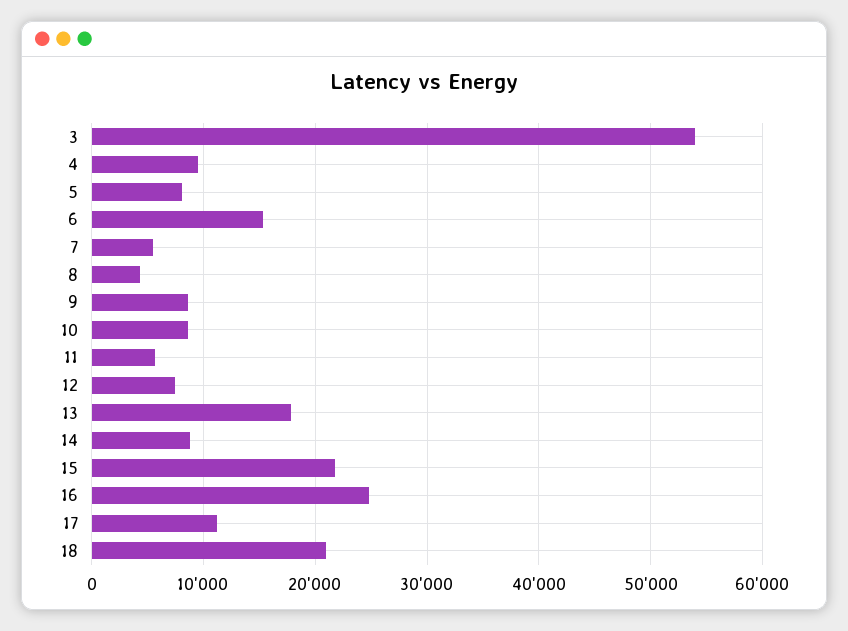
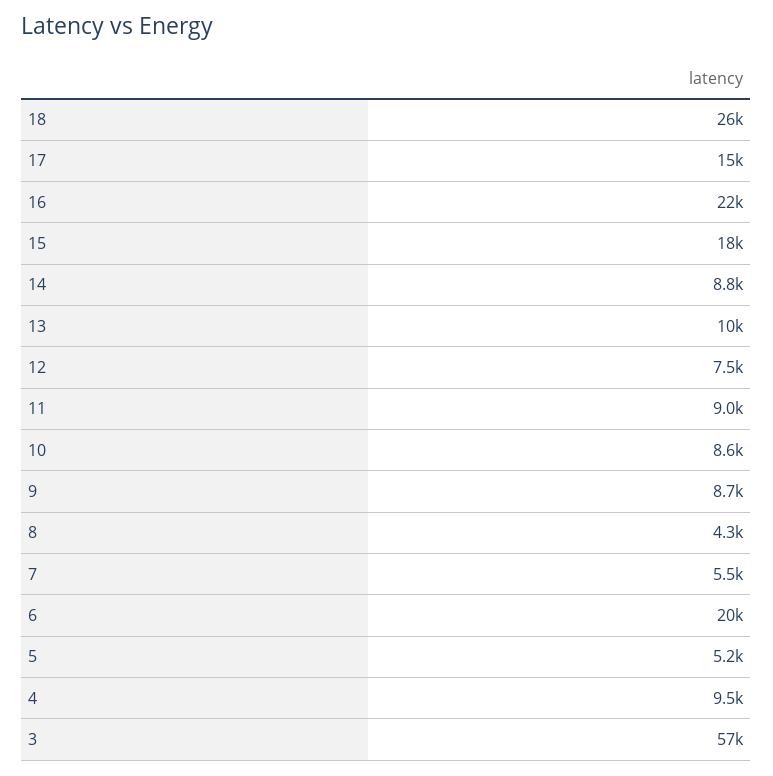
  {
-   "3": 54000,
+   "3": 57000,
    "4": 9500,
-   "5": 8000,
+   "5": 5200,
-   "6": 15000,
+   "6": 20000,
    "7": 5500,
    "8": 4300,
    "9": 8700,
    "10": 8600,
-   "11": 6000,
+   "11": 9000,
    "12": 7500,
-   "13": 18000,
+   "13": 10000,
    "14": 8800,
-   "15": 22000,
+   "15": 18000,
-   "16": 25000,
+   "16": 22000,
-   "17": 11000,
+   "17": 15000,
-   "18": 21000
+   "18": 26000
  }

